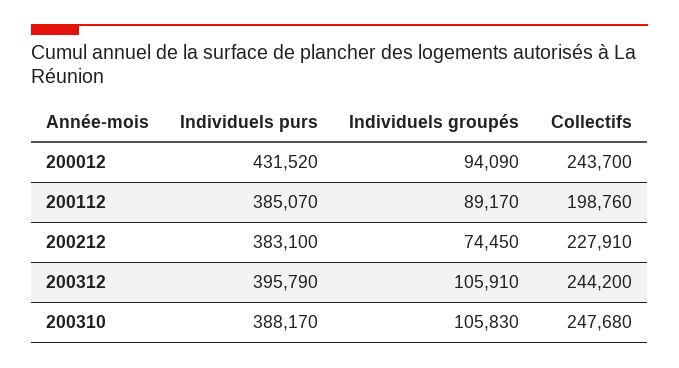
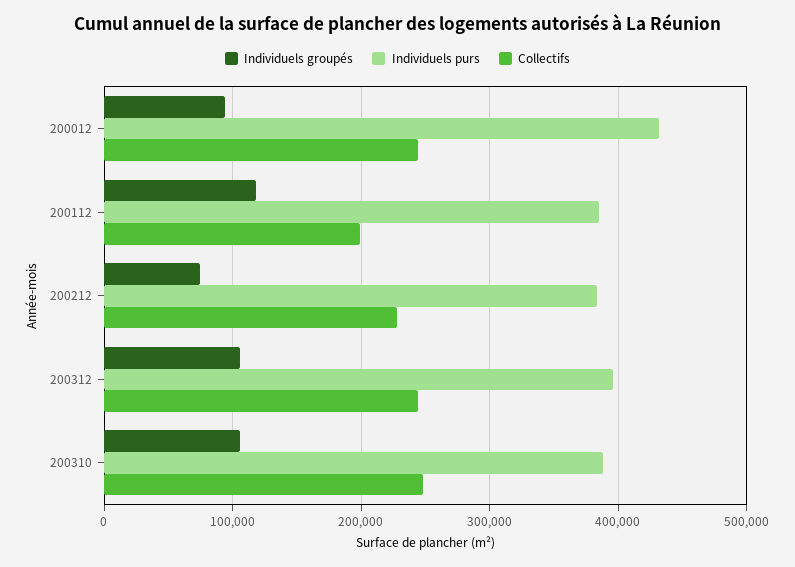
  {
    "Individuels purs": {
      "200012": 431520,
      "200112": 385070,
      "200212": 383100,
      "200312": 395790,
      "200310": 388170
    },
    "Individuels groupés": {
      "200012": 94090,
-     "200112": 89170,
+     "200112": 120000,
      "200212": 74450,
      "200312": 105910,
      "200310": 105830
    },
    "Collectifs": {
      "200012": 243700,
      "200112": 198760,
      "200212": 227910,
      "200312": 244200,
      "200310": 247680
    }
  }

